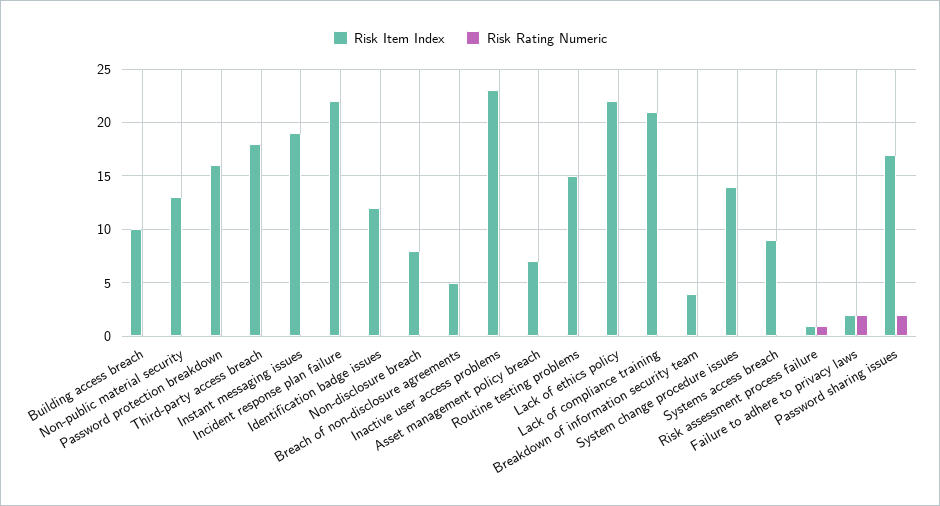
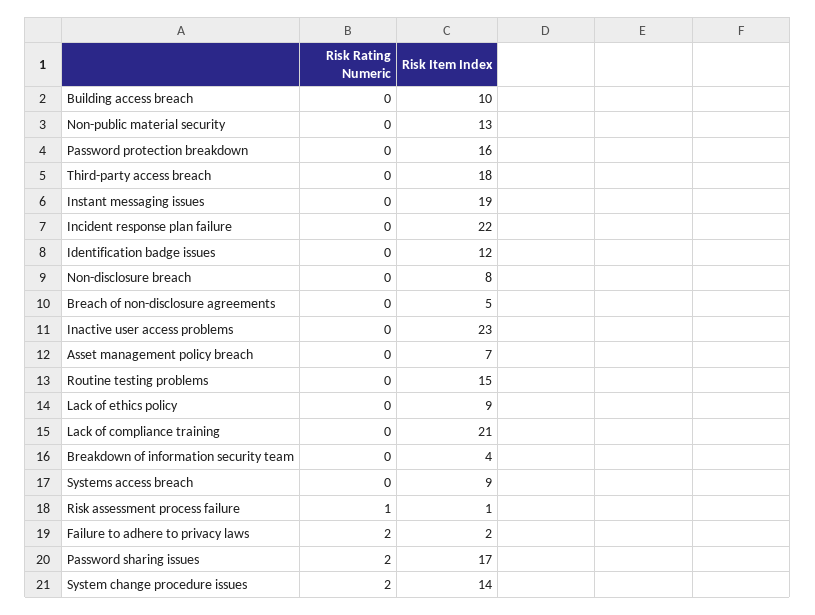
  {
    "Risk Item Index": {
      "Building access breach": 10,
      "Non-public material security": 13,
      "Password protection breakdown": 16,
      "Third-party access breach": 18,
      "Instant messaging issues": 19,
      "Incident response plan failure": 22,
      "Identification badge issues": 12,
      "Non-disclosure breach": 8,
      "Breach of non-disclosure agreements": 5,
      "Inactive user access problems": 23,
      "Asset management policy breach": 7,
      "Routine testing problems": 15,
-     "Lack of ethics policy": 22,
+     "Lack of ethics policy": 9,
      "Lack of compliance training": 21,
      "Breakdown of information security team": 4,
      "System change procedure issues": 14,
      "Systems access breach": 9,
      "Risk assessment process failure": 1,
      "Failure to adhere to privacy laws": 2,
      "Password sharing issues": 17
    },
    "Risk Rating Numeric": {
      "Building access breach": 0,
      "Non-public material security": 0,
      "Password protection breakdown": 0,
      "Third-party access breach": 0,
      "Instant messaging issues": 0,
      "Incident response plan failure": 0,
      "Identification badge issues": 0,
      "Non-disclosure breach": 0,
      "Breach of non-disclosure agreements": 0,
      "Inactive user access problems": 0,
      "Asset management policy breach": 0,
      "Routine testing problems": 0,
      "Lack of ethics policy": 0,
      "Lack of compliance training": 0,
      "Breakdown of information security team": 0,
-     "System change procedure issues": 0,
+     "System change procedure issues": 2,
      "Systems access breach": 0,
      "Risk assessment process failure": 1,
      "Failure to adhere to privacy laws": 2,
      "Password sharing issues": 2
    }
  }

